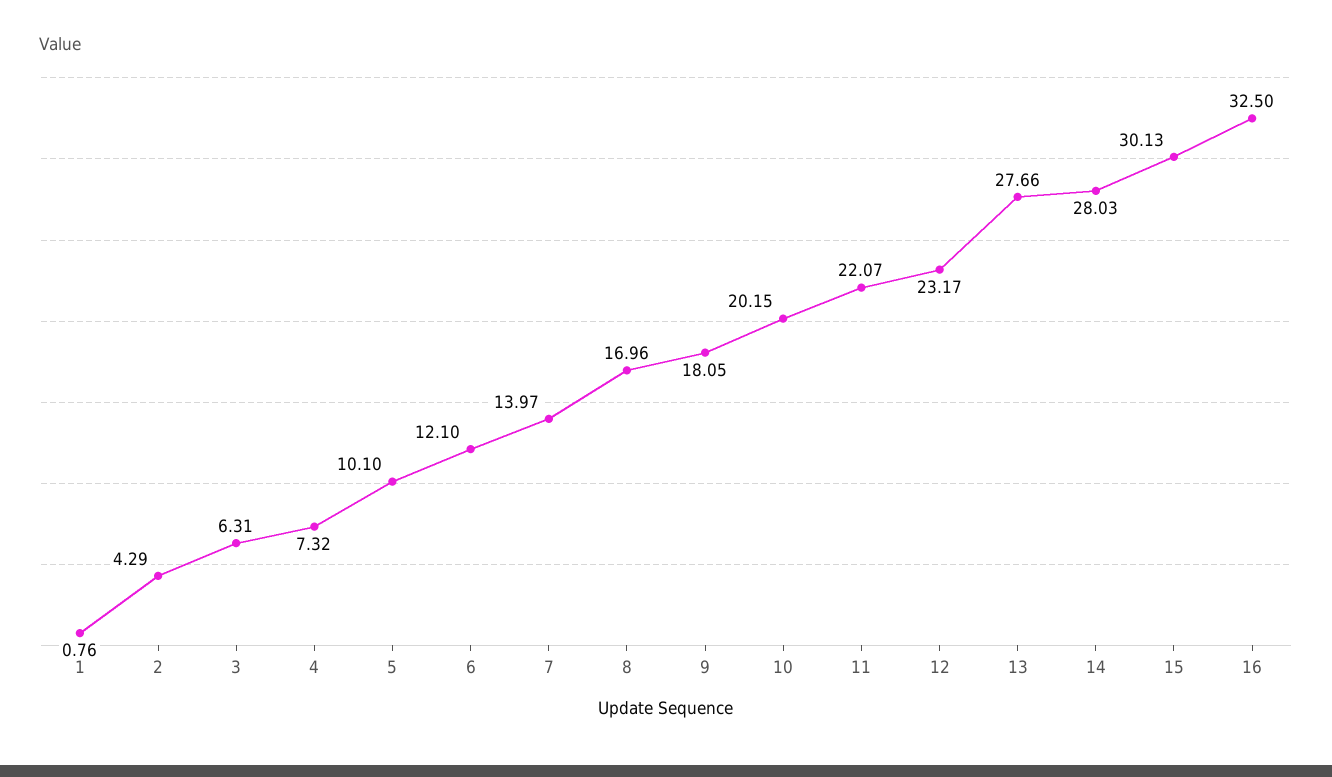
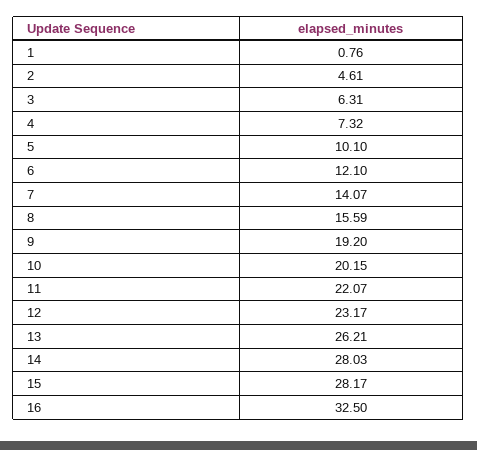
  {
    "1": 0.76,
-   "2": 4.29,
+   "2": 4.61,
    "3": 6.31,
    "4": 7.32,
    "5": 10.1,
    "6": 12.1,
-   "7": 13.97,
+   "7": 14.07,
-   "8": 16.96,
+   "8": 15.59,
-   "9": 18.05,
+   "9": 19.2,
    "10": 20.15,
    "11": 22.07,
    "12": 23.17,
-   "13": 27.66,
+   "13": 26.21,
    "14": 28.03,
-   "15": 30.13,
+   "15": 28.17,
    "16": 32.5
  }

